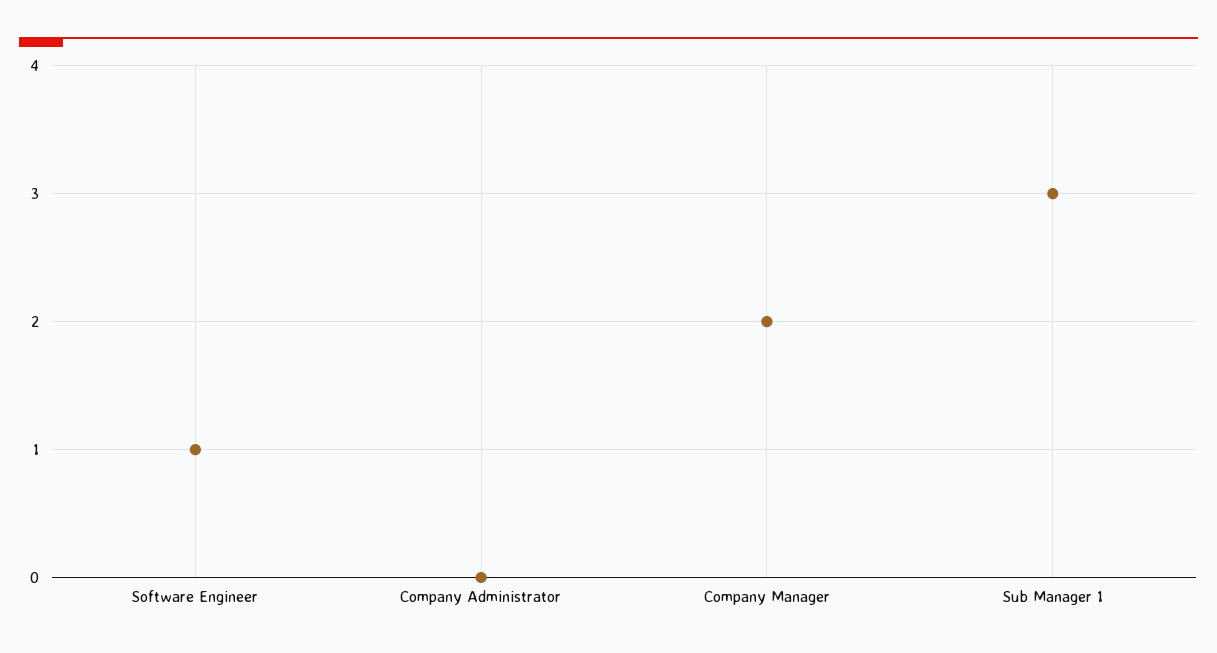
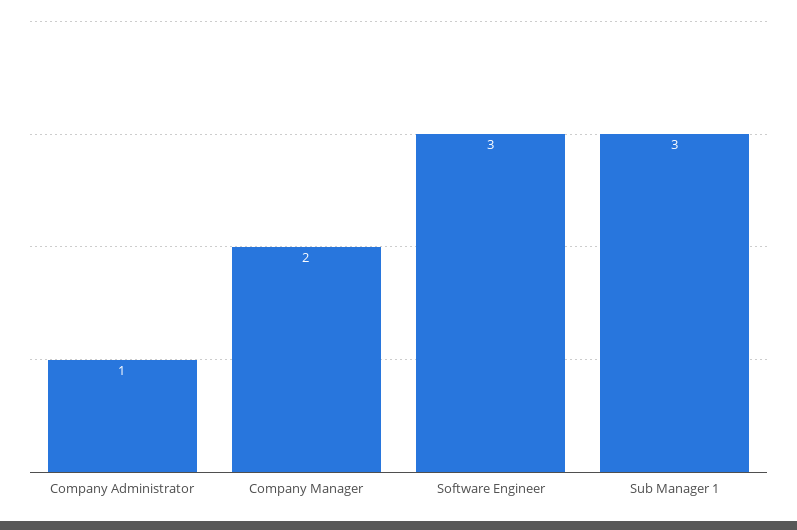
  {
-   "Software Engineer": 1,
+   "Software Engineer": 3,
-   "Company Administrator": 0,
+   "Company Administrator": 1,
    "Company Manager": 2,
    "Sub Manager 1": 3
  }

